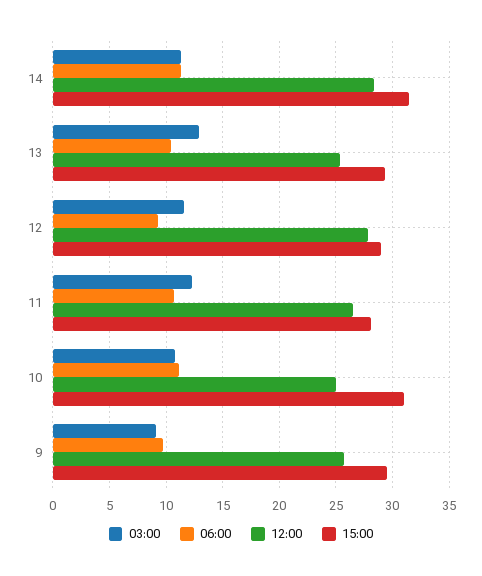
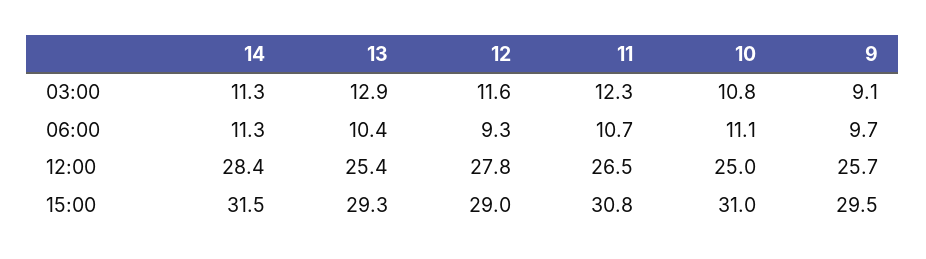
  {
    "03:00": {
      "14": 11.3,
      "13": 12.9,
      "12": 11.6,
      "11": 12.3,
      "10": 10.8,
      "9": 9.1
    },
    "06:00": {
      "14": 11.3,
      "13": 10.4,
      "12": 9.3,
      "11": 10.7,
      "10": 11.1,
      "9": 9.7
    },
    "12:00": {
      "14": 28.4,
      "13": 25.4,
      "12": 27.8,
      "11": 26.5,
      "10": 25,
      "9": 25.7
    },
    "15:00": {
      "14": 31.5,
      "13": 29.3,
      "12": 29,
-     "11": 28,
+     "11": 30.8,
      "10": 31,
      "9": 29.5
    }
  }

